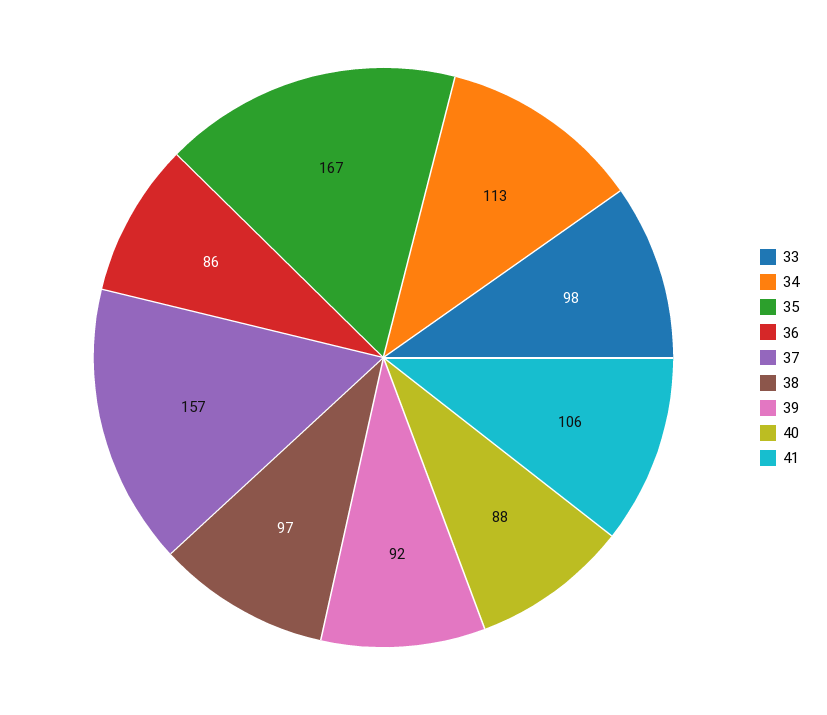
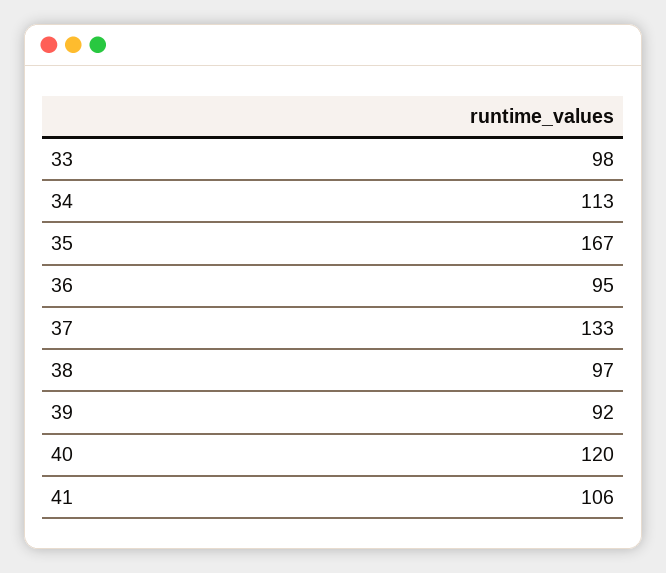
  {
    "33": 98,
    "34": 113,
    "35": 167,
-   "36": 86,
+   "36": 95,
-   "37": 157,
+   "37": 133,
    "38": 97,
    "39": 92,
-   "40": 88,
+   "40": 120,
    "41": 106
  }

